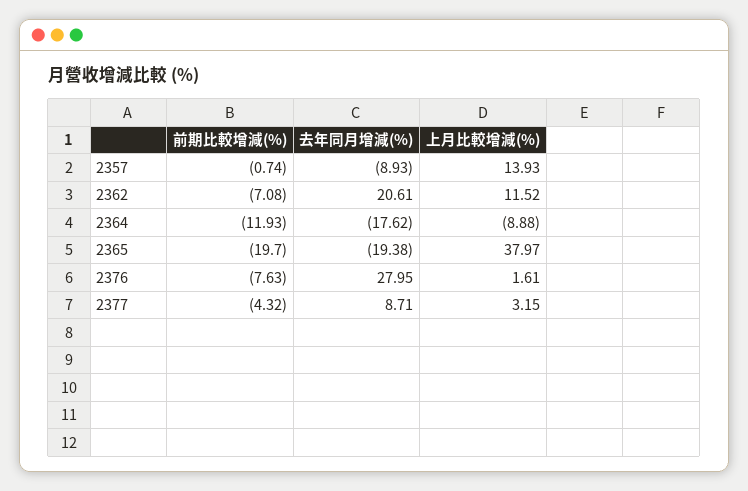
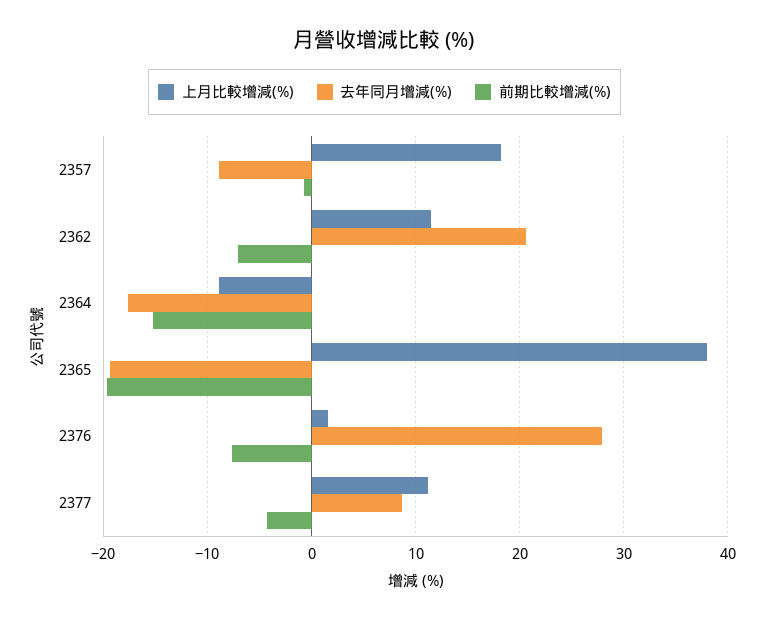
  {
    "前期比較增減(%)": {
      "2357": -0.74,
      "2362": -7.08,
-     "2364": -11.93,
+     "2364": -15,
      "2365": -19.7,
      "2376": -7.63,
      "2377": -4.32
    },
    "去年同月增減(%)": {
      "2357": -8.93,
      "2362": 20.61,
      "2364": -17.62,
      "2365": -19.38,
      "2376": 27.95,
      "2377": 8.71
    },
    "上月比較增減(%)": {
-     "2357": 13.93,
+     "2357": 18,
      "2362": 11.52,
      "2364": -8.88,
      "2365": 37.97,
      "2376": 1.61,
-     "2377": 3.15
+     "2377": 11
    }
  }

